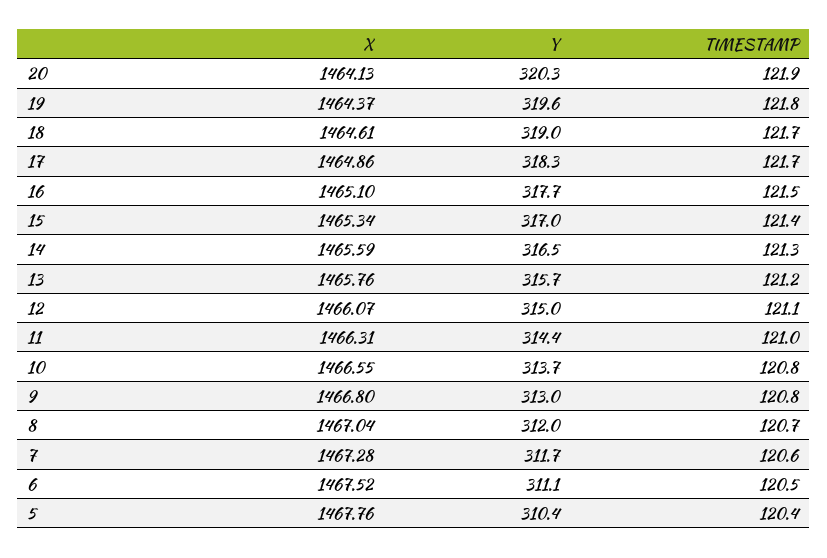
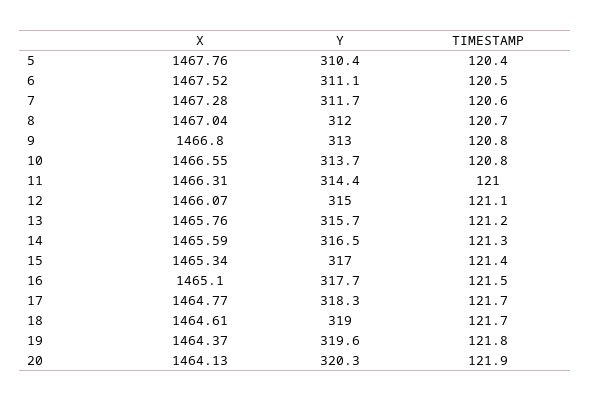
  {
    "X": {
      "20": 1464.13,
      "19": 1464.37,
      "18": 1464.61,
-     "17": 1464.86,
+     "17": 1464.77,
      "16": 1465.1,
      "15": 1465.34,
      "14": 1465.59,
      "13": 1465.76,
      "12": 1466.07,
      "11": 1466.31,
      "10": 1466.55,
      "9": 1466.8,
      "8": 1467.04,
      "7": 1467.28,
      "6": 1467.52,
      "5": 1467.76
    },
    "Y": {
      "20": 320.3,
      "19": 319.6,
      "18": 319,
      "17": 318.3,
      "16": 317.7,
      "15": 317,
      "14": 316.5,
      "13": 315.7,
      "12": 315,
      "11": 314.4,
      "10": 313.7,
      "9": 313,
      "8": 312,
      "7": 311.7,
      "6": 311.1,
      "5": 310.4
    },
    "TIMESTAMP": {
      "20": 121.9,
      "19": 121.8,
      "18": 121.7,
      "17": 121.7,
      "16": 121.5,
      "15": 121.4,
      "14": 121.3,
      "13": 121.2,
      "12": 121.1,
      "11": 121,
      "10": 120.8,
      "9": 120.8,
      "8": 120.7,
      "7": 120.6,
      "6": 120.5,
      "5": 120.4
    }
  }

